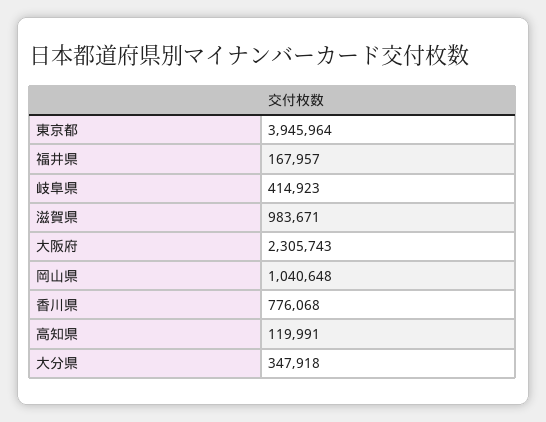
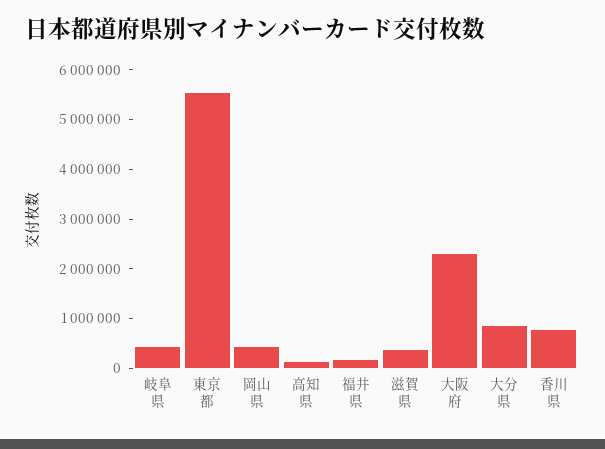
  {
-   "東京都": 3945964,
+   "東京都": 5600000,
    "福井県": 167957,
    "岐阜県": 414923,
-   "滋賀県": 983671,
+   "滋賀県": 400000,
    "大阪府": 2305743,
-   "岡山県": 1040648,
+   "岡山県": 400000,
    "香川県": 776068,
    "高知県": 119991,
-   "大分県": 347918
+   "大分県": 800000
  }

